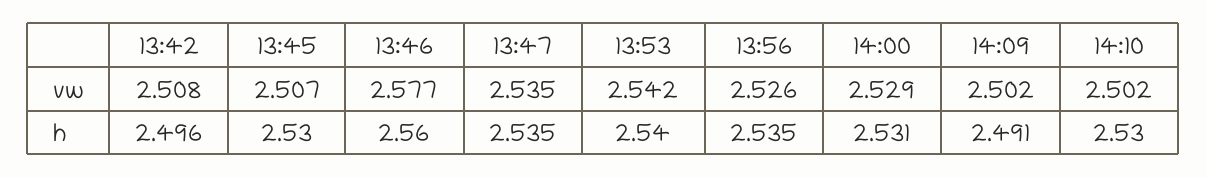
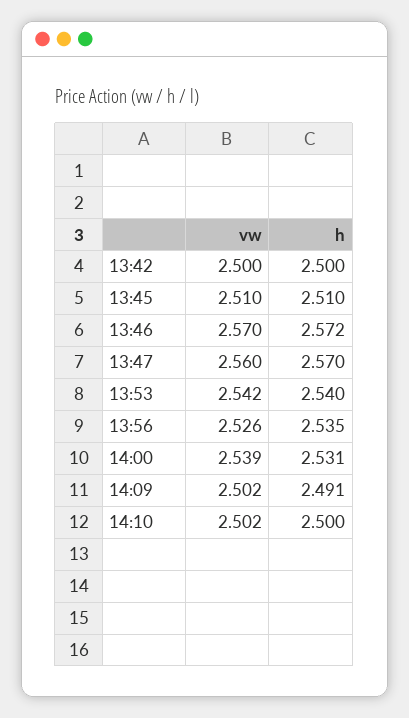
  {
    "13:42": {
-     "vw": 2.508,
+     "vw": 2.5,
-     "h": 2.496
+     "h": 2.5
    },
    "13:45": {
-     "vw": 2.507,
+     "vw": 2.51,
-     "h": 2.53
+     "h": 2.51
    },
    "13:46": {
-     "vw": 2.577,
+     "vw": 2.57,
-     "h": 2.56
+     "h": 2.572
    },
    "13:47": {
-     "vw": 2.535,
+     "vw": 2.56,
-     "h": 2.535
+     "h": 2.57
    },
    "13:53": {
      "vw": 2.542,
      "h": 2.54
    },
    "13:56": {
      "vw": 2.526,
      "h": 2.535
    },
    "14:00": {
-     "vw": 2.529,
+     "vw": 2.539,
      "h": 2.531
    },
    "14:09": {
      "vw": 2.502,
      "h": 2.491
    },
    "14:10": {
      "vw": 2.502,
-     "h": 2.53
+     "h": 2.5
    }
  }

